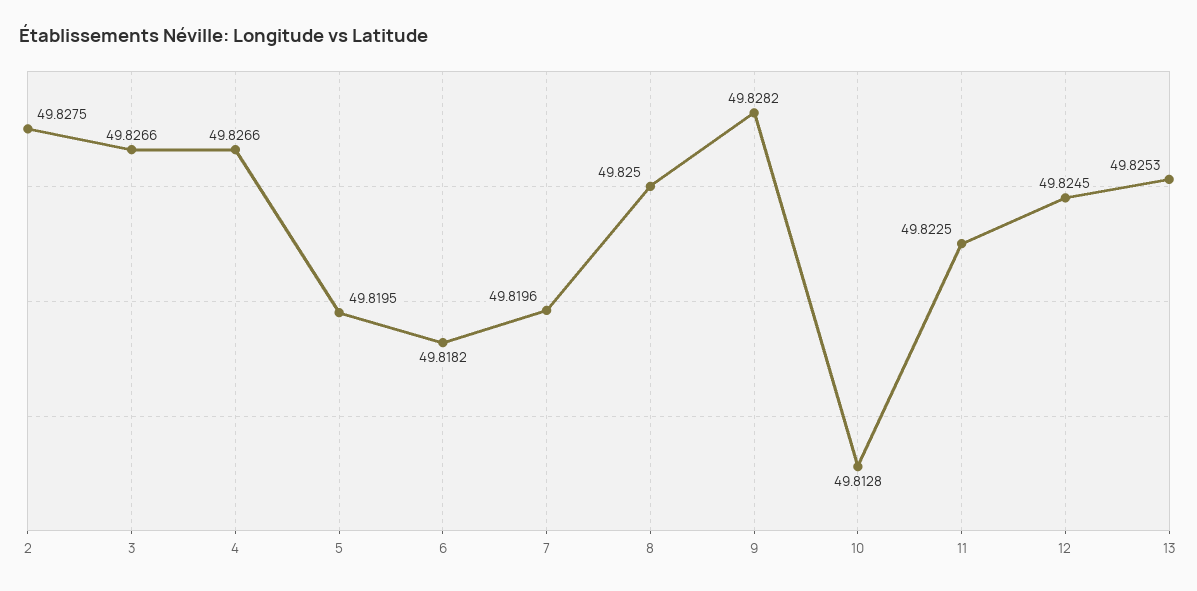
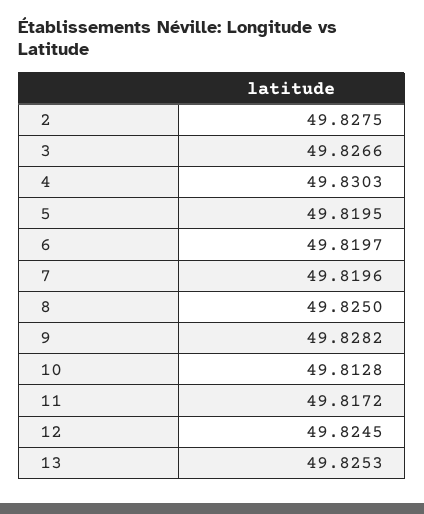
  {
    "2": 49.8275,
    "3": 49.8266,
-   "4": 49.8266,
+   "4": 49.8303,
    "5": 49.8195,
-   "6": 49.8182,
+   "6": 49.8197,
    "7": 49.8196,
    "8": 49.825,
    "9": 49.8282,
    "10": 49.8128,
-   "11": 49.8225,
+   "11": 49.8172,
    "12": 49.8245,
    "13": 49.8253
  }

